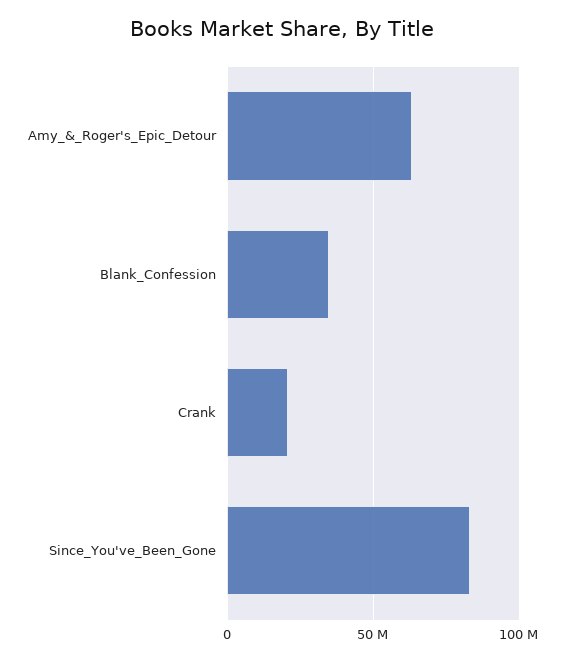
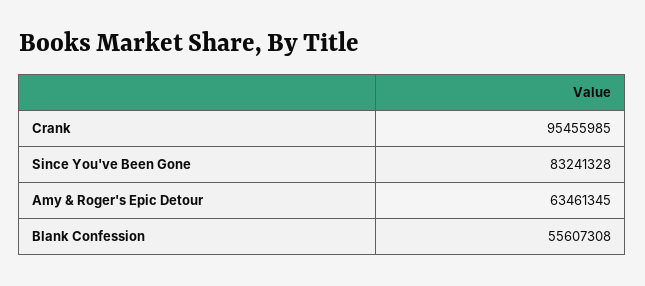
  {
    "Amy_&_Roger's_Epic_Detour": 63461345,
-   "Blank_Confession": 35000000,
+   "Blank_Confession": 55607308,
-   "Crank": 20000000,
+   "Crank": 95455985,
    "Since_You've_Been_Gone": 83241328
  }

